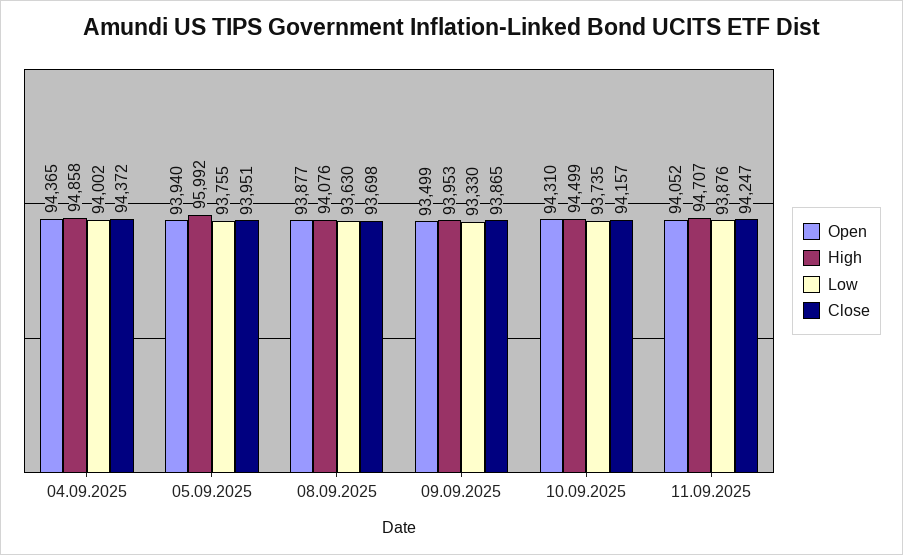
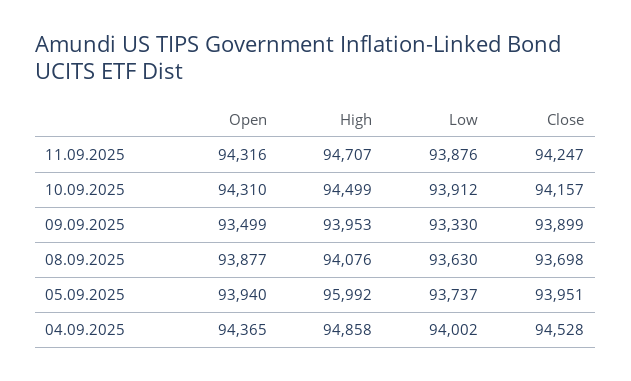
  {
    "Open": {
      "04.09.2025": 94365,
      "05.09.2025": 93940,
      "08.09.2025": 93877,
      "09.09.2025": 93499,
      "10.09.2025": 94310,
-     "11.09.2025": 94052
+     "11.09.2025": 94316
    },
    "High": {
      "04.09.2025": 94858,
      "05.09.2025": 95992,
      "08.09.2025": 94076,
      "09.09.2025": 93953,
      "10.09.2025": 94499,
      "11.09.2025": 94707
    },
    "Low": {
      "04.09.2025": 94002,
-     "05.09.2025": 93755,
+     "05.09.2025": 93737,
      "08.09.2025": 93630,
      "09.09.2025": 93330,
-     "10.09.2025": 93735,
+     "10.09.2025": 93912,
      "11.09.2025": 93876
    },
    "Close": {
-     "04.09.2025": 94372,
+     "04.09.2025": 94528,
      "05.09.2025": 93951,
      "08.09.2025": 93698,
-     "09.09.2025": 93865,
+     "09.09.2025": 93899,
      "10.09.2025": 94157,
      "11.09.2025": 94247
    }
  }

